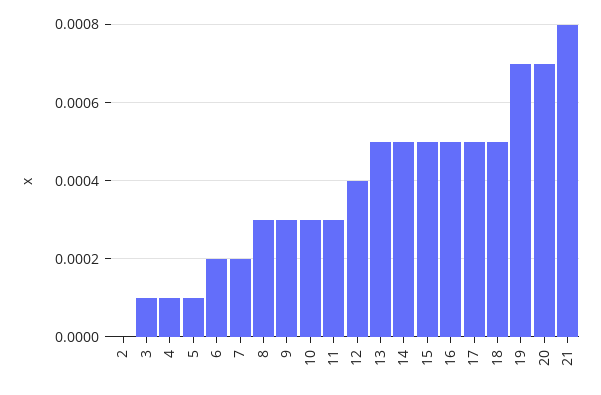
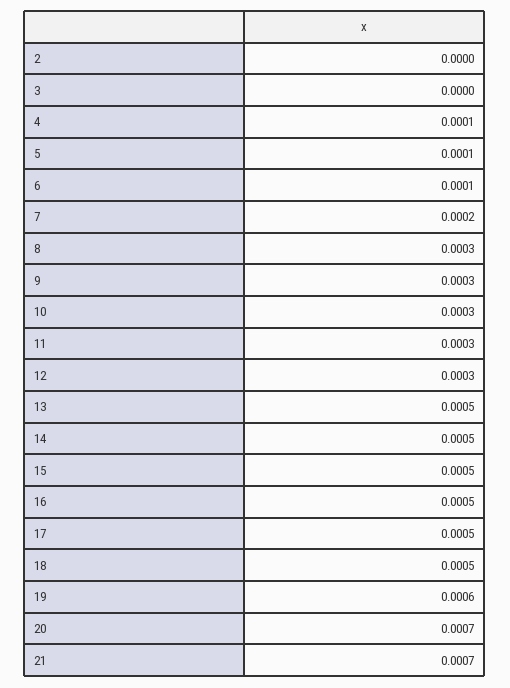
  {
    "2": 0,
-   "3": 0.0001,
+   "3": 0,
    "4": 0.0001,
    "5": 0.0001,
-   "6": 0.0002,
+   "6": 0.0001,
    "7": 0.0002,
    "8": 0.0003,
    "9": 0.0003,
    "10": 0.0003,
    "11": 0.0003,
-   "12": 0.0004,
+   "12": 0.0003,
    "13": 0.0005,
    "14": 0.0005,
    "15": 0.0005,
    "16": 0.0005,
    "17": 0.0005,
    "18": 0.0005,
-   "19": 0.0007,
+   "19": 0.0006,
    "20": 0.0007,
-   "21": 0.0008
+   "21": 0.0007
  }

